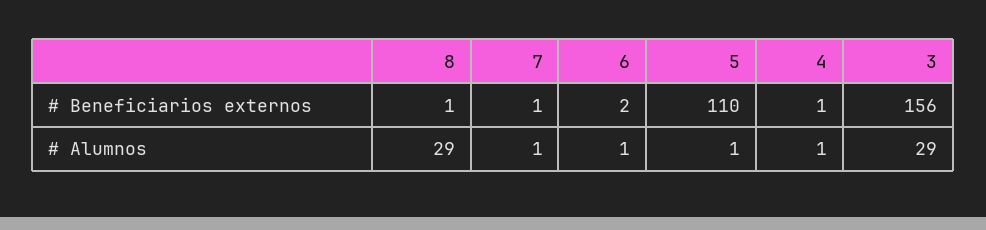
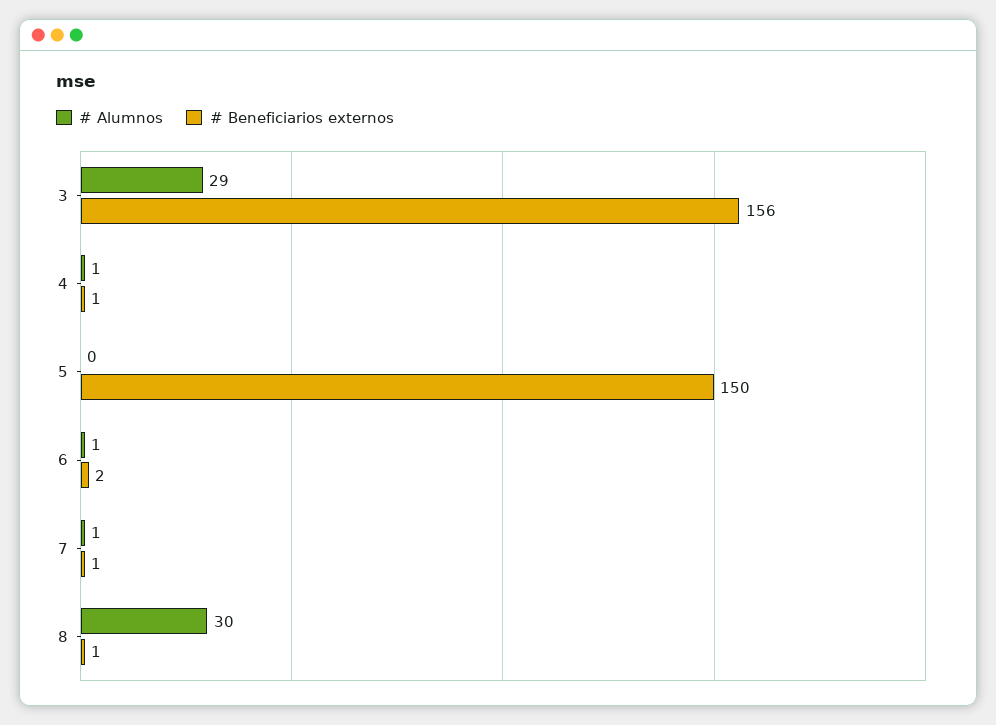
  {
    "# Beneficiarios externos": {
      "8": 1,
      "7": 1,
      "6": 2,
-     "5": 110,
+     "5": 150,
      "4": 1,
      "3": 156
    },
    "# Alumnos": {
-     "8": 29,
+     "8": 30,
      "7": 1,
      "6": 1,
-     "5": 1,
+     "5": 0,
      "4": 1,
      "3": 29
    }
  }

